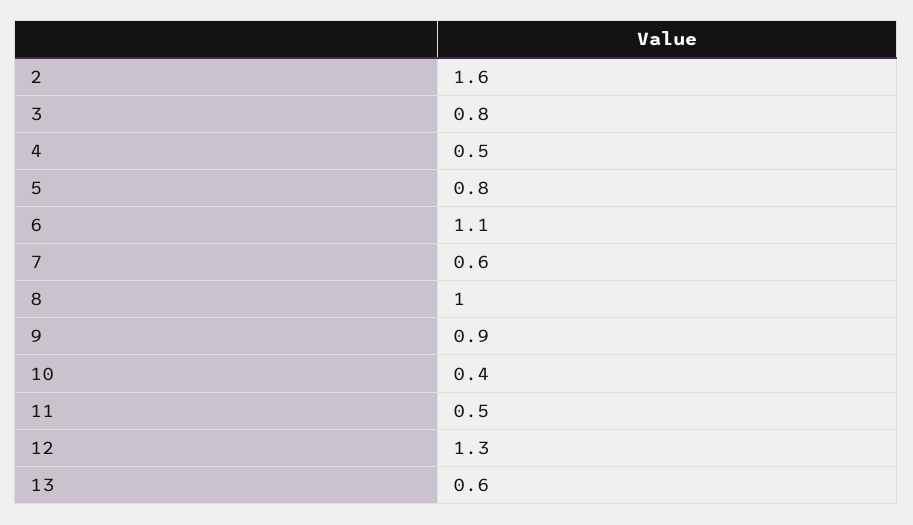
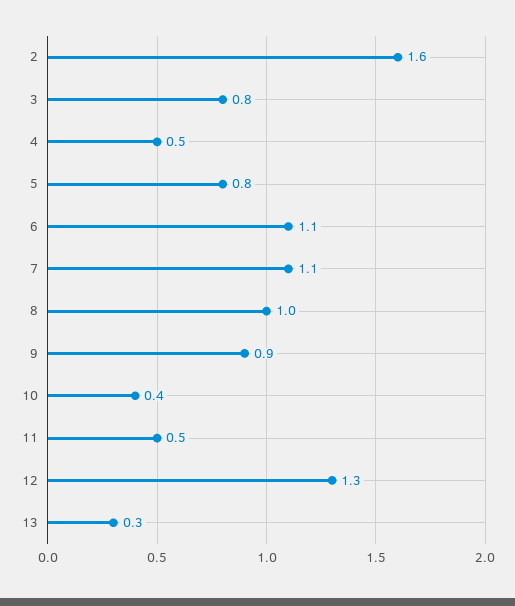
  {
    "2": 1.6,
    "3": 0.8,
    "4": 0.5,
    "5": 0.8,
    "6": 1.1,
-   "7": 0.6,
+   "7": 1.1,
    "8": 1,
    "9": 0.9,
    "10": 0.4,
    "11": 0.5,
    "12": 1.3,
-   "13": 0.6
+   "13": 0.3
  }

